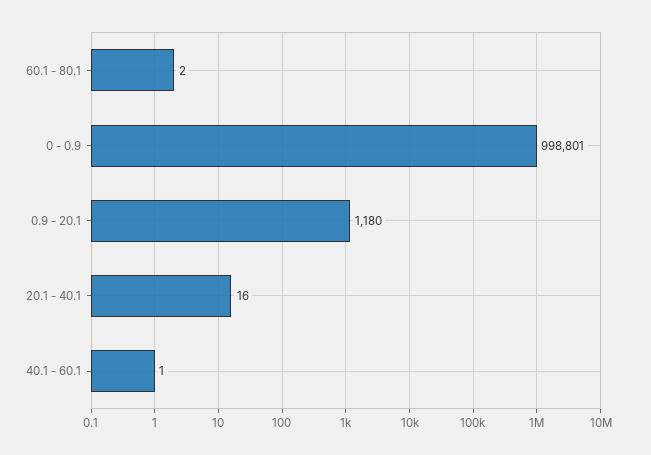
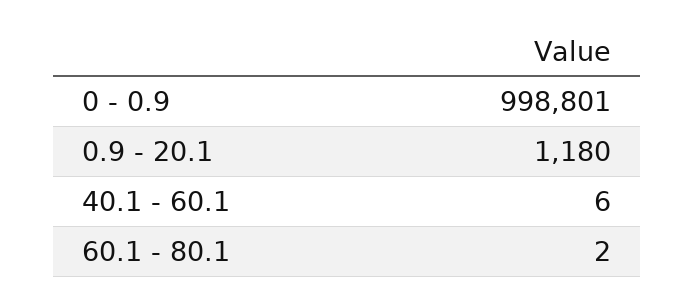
  {
    "60.1 - 80.1": 2,
    "0 - 0.9": 998801,
    "0.9 - 20.1": 1180,
-   "20.1 - 40.1": 16,
-   "40.1 - 60.1": 1
+   "40.1 - 60.1": 6
  }

